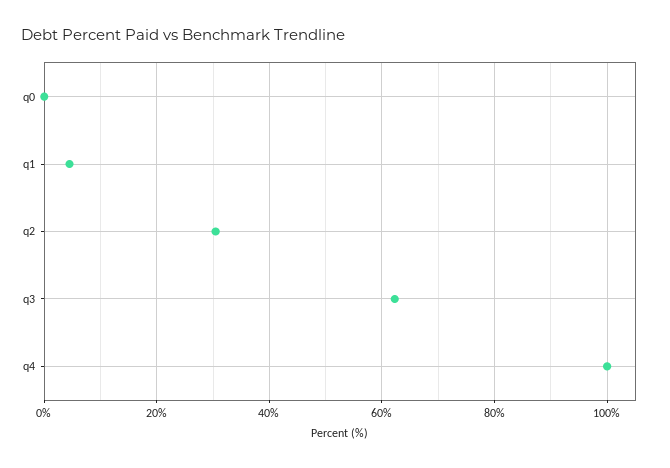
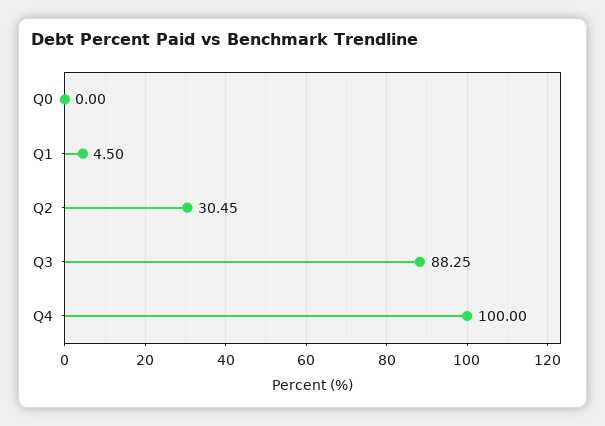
  {
    "q0": 0,
    "q1": 4.5,
    "q2": 30.45,
-   "q3": 62,
+   "q3": 88.25,
    "q4": 100
  }

